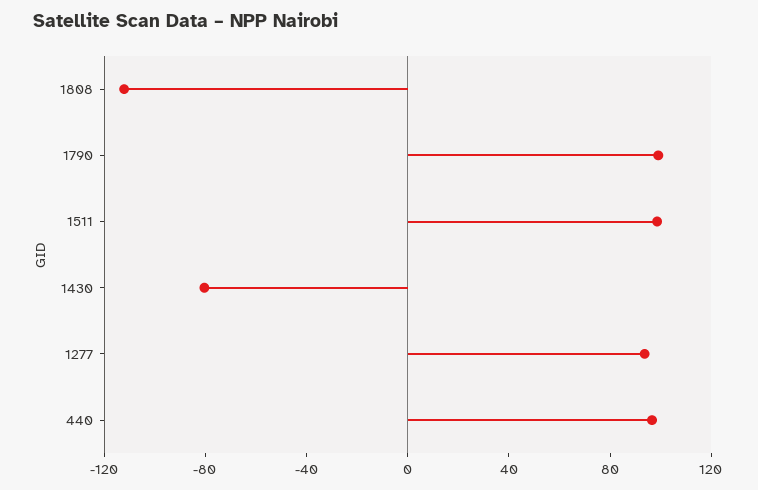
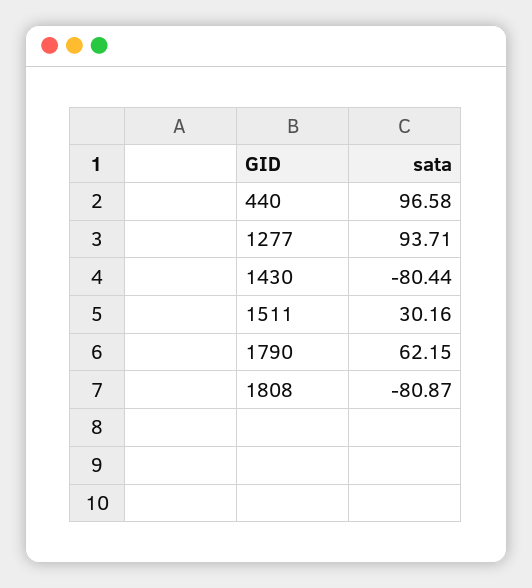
  {
-   "1808": -110,
+   "1808": -80.87,
-   "1790": 100,
+   "1790": 62.15,
-   "1511": 100,
+   "1511": 30.16,
    "1430": -80.44,
    "1277": 93.71,
    "440": 96.58
  }

